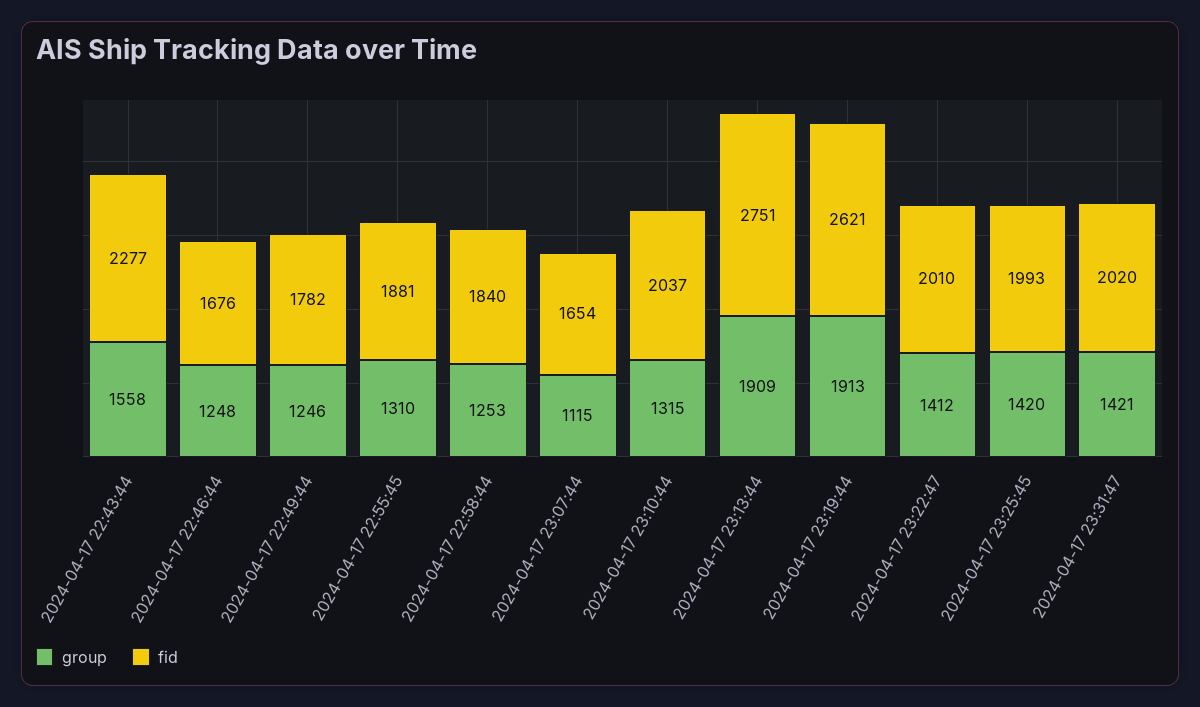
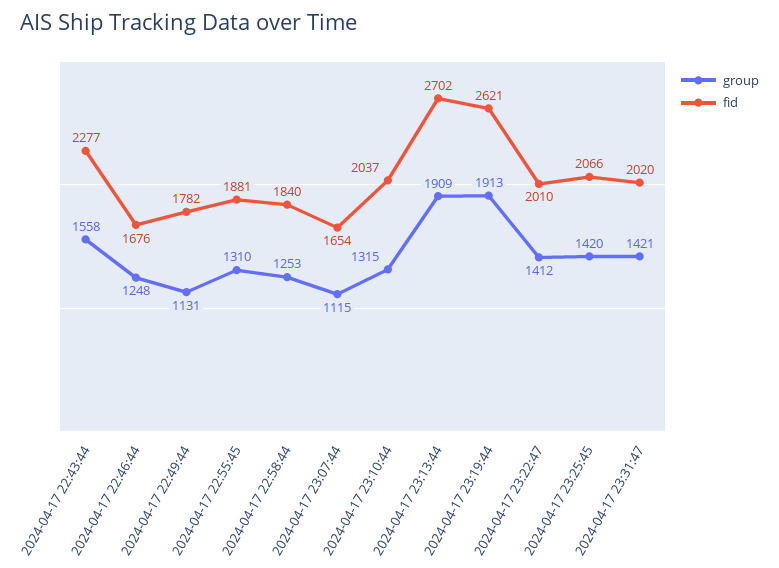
  {
    "group": {
      "2024-04-17 22:43:44": 1558,
      "2024-04-17 22:46:44": 1248,
-     "2024-04-17 22:49:44": 1246,
+     "2024-04-17 22:49:44": 1131,
      "2024-04-17 22:55:45": 1310,
      "2024-04-17 22:58:44": 1253,
      "2024-04-17 23:07:44": 1115,
      "2024-04-17 23:10:44": 1315,
      "2024-04-17 23:13:44": 1909,
      "2024-04-17 23:19:44": 1913,
      "2024-04-17 23:22:47": 1412,
      "2024-04-17 23:25:45": 1420,
      "2024-04-17 23:31:47": 1421
    },
    "fid": {
      "2024-04-17 22:43:44": 2277,
      "2024-04-17 22:46:44": 1676,
      "2024-04-17 22:49:44": 1782,
      "2024-04-17 22:55:45": 1881,
      "2024-04-17 22:58:44": 1840,
      "2024-04-17 23:07:44": 1654,
      "2024-04-17 23:10:44": 2037,
-     "2024-04-17 23:13:44": 2751,
+     "2024-04-17 23:13:44": 2702,
      "2024-04-17 23:19:44": 2621,
      "2024-04-17 23:22:47": 2010,
-     "2024-04-17 23:25:45": 1993,
+     "2024-04-17 23:25:45": 2066,
      "2024-04-17 23:31:47": 2020
    }
  }

